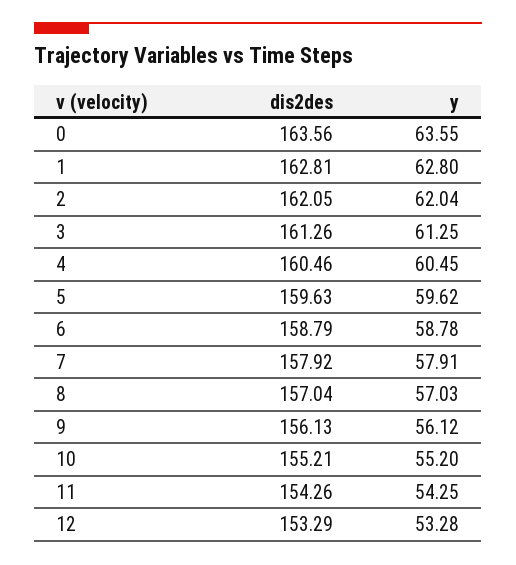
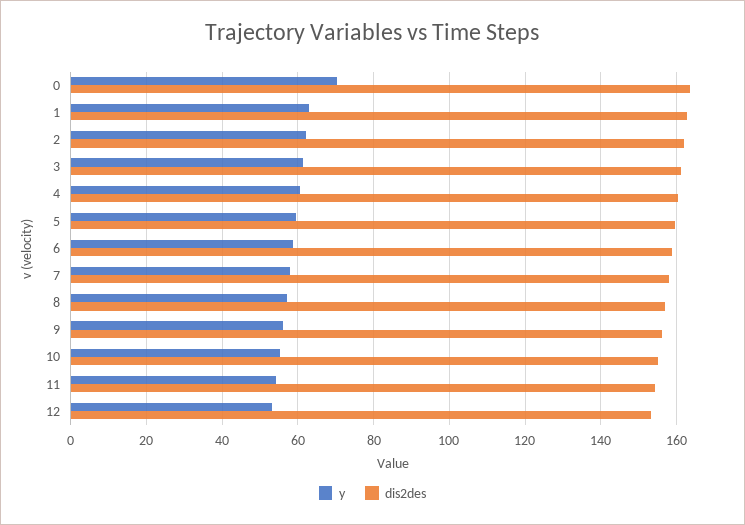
  {
    "dis2des": {
      "0": 163.56,
      "1": 162.81,
      "2": 162.05,
      "3": 161.26,
      "4": 160.46,
      "5": 159.63,
      "6": 158.79,
      "7": 157.92,
      "8": 157.04,
      "9": 156.13,
      "10": 155.21,
      "11": 154.26,
      "12": 153.29
    },
    "y": {
-     "0": 63.55,
+     "0": 70,
      "1": 62.8,
      "2": 62.04,
      "3": 61.25,
      "4": 60.45,
      "5": 59.62,
      "6": 58.78,
      "7": 57.91,
      "8": 57.03,
      "9": 56.12,
      "10": 55.2,
      "11": 54.25,
      "12": 53.28
    }
  }

